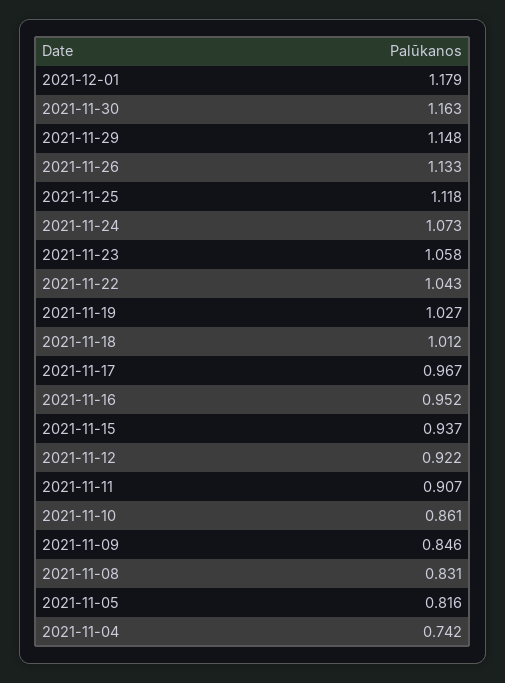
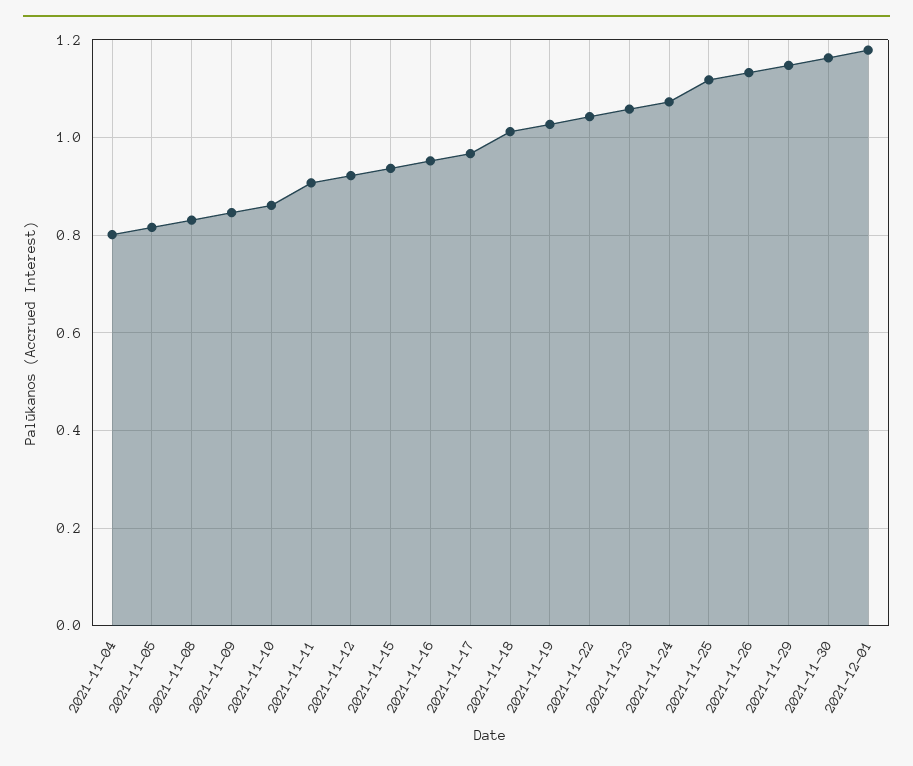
  {
    "2021-12-01": 1.179,
    "2021-11-30": 1.163,
    "2021-11-29": 1.148,
    "2021-11-26": 1.133,
    "2021-11-25": 1.118,
    "2021-11-24": 1.073,
    "2021-11-23": 1.058,
    "2021-11-22": 1.043,
    "2021-11-19": 1.027,
    "2021-11-18": 1.012,
    "2021-11-17": 0.967,
    "2021-11-16": 0.952,
    "2021-11-15": 0.937,
    "2021-11-12": 0.922,
    "2021-11-11": 0.907,
    "2021-11-10": 0.861,
    "2021-11-09": 0.846,
    "2021-11-08": 0.831,
    "2021-11-05": 0.816,
-   "2021-11-04": 0.742
+   "2021-11-04": 0.8
  }

